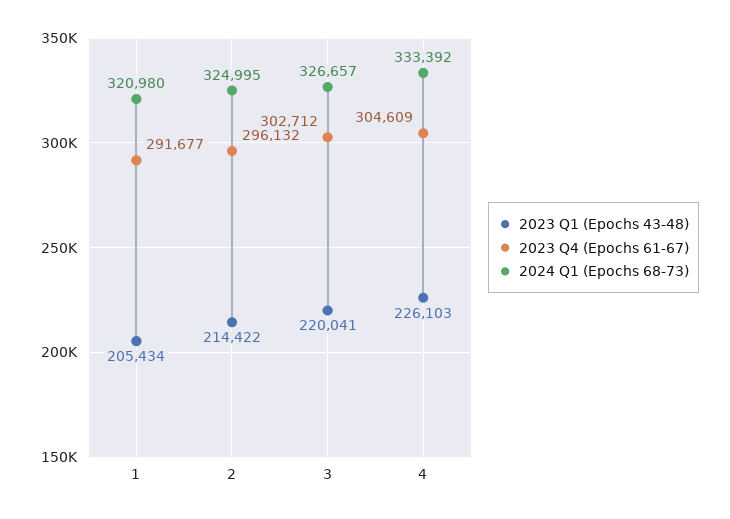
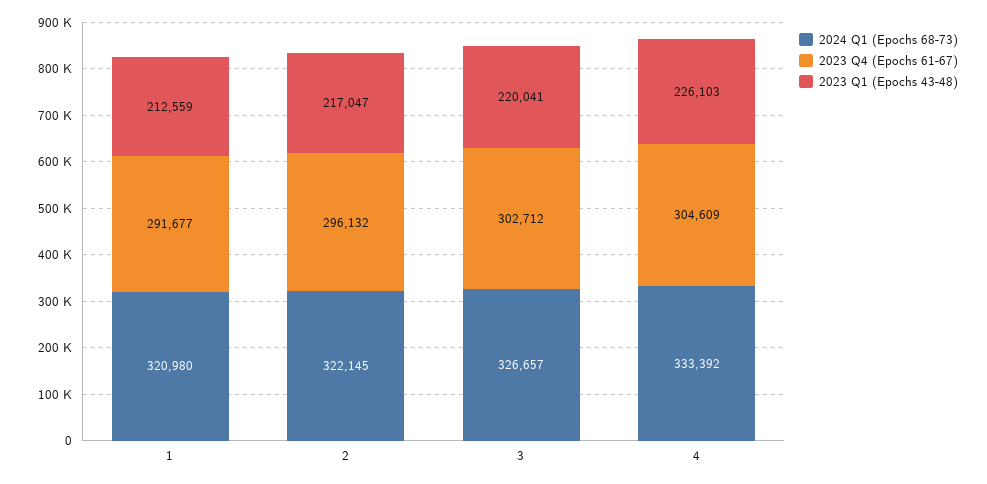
  {
    "2023 Q1 (Epochs 43-48)": {
-     "1": 205434,
+     "1": 212559,
-     "2": 214422,
+     "2": 217047,
      "3": 220041,
      "4": 226103
    },
    "2023 Q4 (Epochs 61-67)": {
      "1": 291677,
      "2": 296132,
      "3": 302712,
      "4": 304609
    },
    "2024 Q1 (Epochs 68-73)": {
      "1": 320980,
-     "2": 324995,
+     "2": 322145,
      "3": 326657,
      "4": 333392
    }
  }

